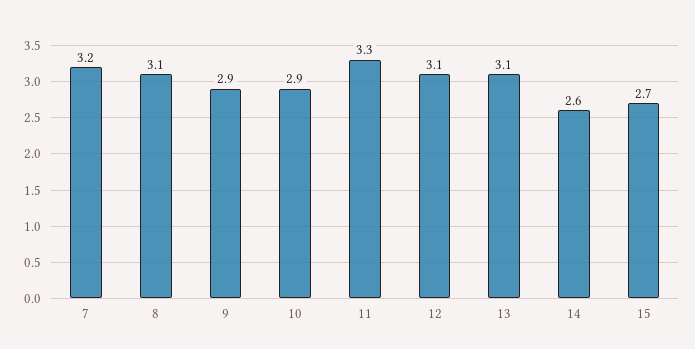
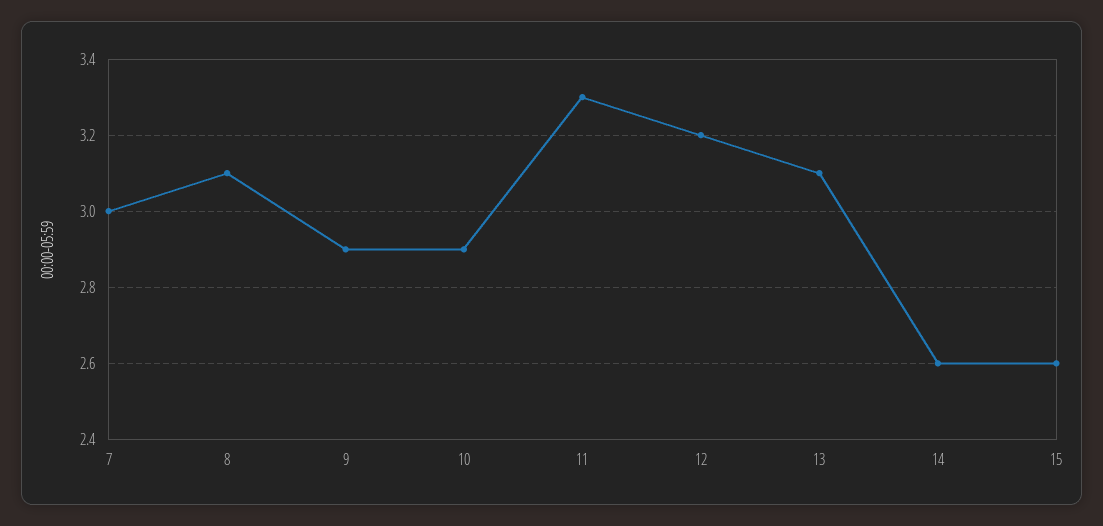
  {
-   "7": 3.2,
+   "7": 3,
    "8": 3.1,
    "9": 2.9,
    "10": 2.9,
    "11": 3.3,
-   "12": 3.1,
+   "12": 3.2,
    "13": 3.1,
    "14": 2.6,
-   "15": 2.7
+   "15": 2.6
  }

